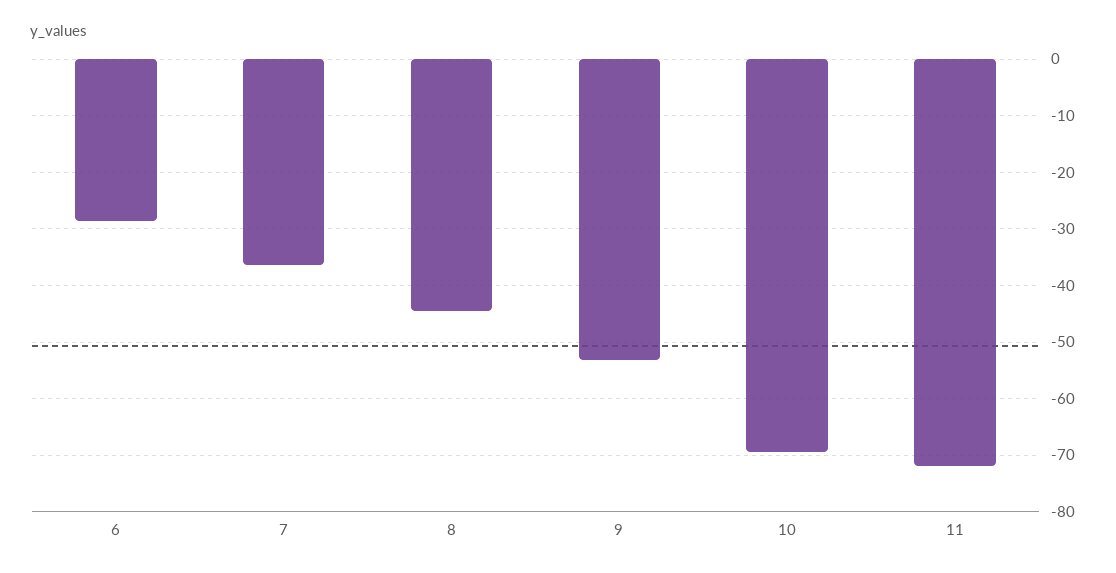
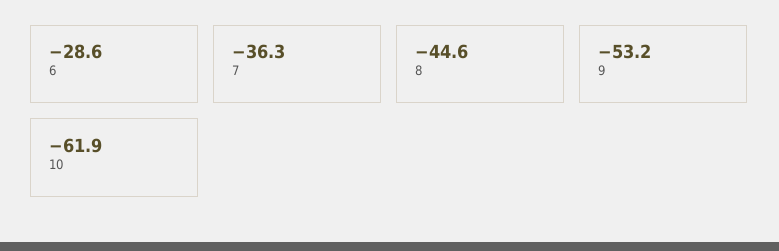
  {
    "6": -28.6,
    "7": -36.3,
    "8": -44.6,
    "9": -53.2,
-   "10": -70,
+   "10": -61.9
-   "11": -72
  }

